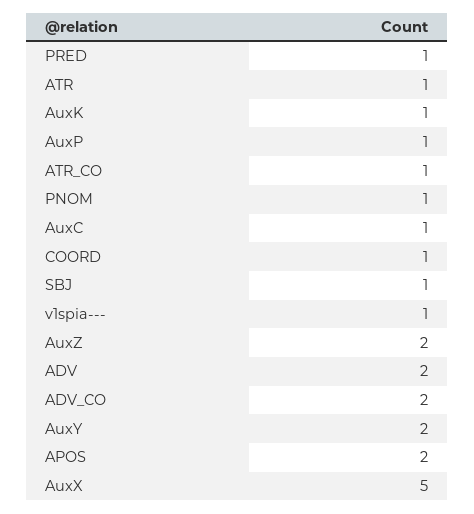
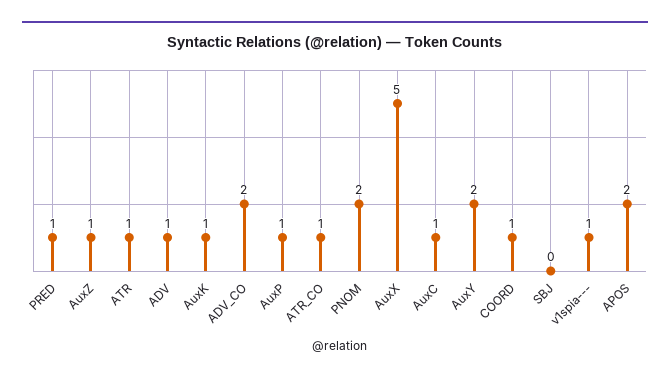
  {
    "PRED": 1,
    "ATR": 1,
    "AuxK": 1,
    "AuxP": 1,
    "ATR_CO": 1,
-   "PNOM": 1,
+   "PNOM": 2,
    "AuxC": 1,
    "COORD": 1,
-   "SBJ": 1,
+   "SBJ": 0,
    "v1spia---": 1,
-   "AuxZ": 2,
+   "AuxZ": 1,
-   "ADV": 2,
+   "ADV": 1,
    "ADV_CO": 2,
    "AuxY": 2,
    "APOS": 2,
    "AuxX": 5
  }

